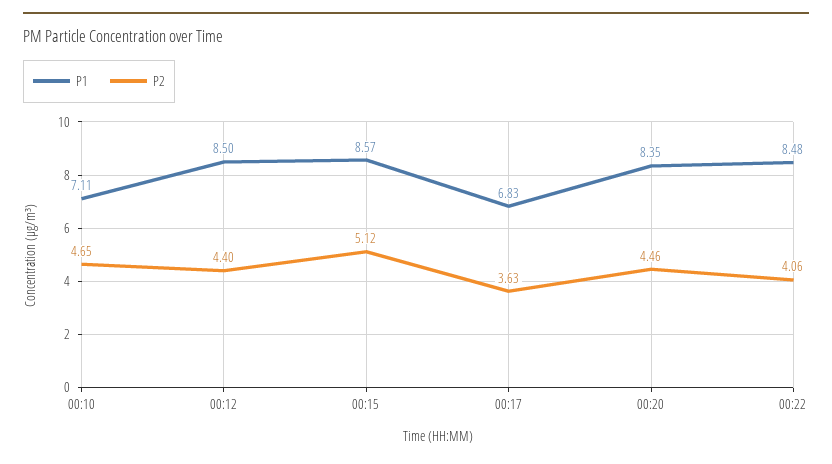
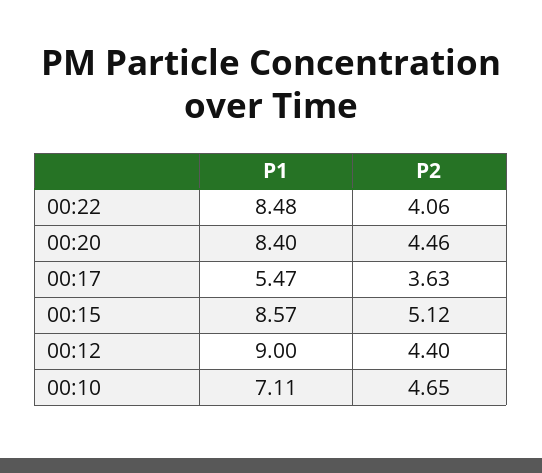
  {
    "P1": {
      "00:10": 7.11,
-     "00:12": 8.5,
+     "00:12": 9,
      "00:15": 8.57,
-     "00:17": 6.83,
+     "00:17": 5.47,
-     "00:20": 8.35,
+     "00:20": 8.4,
      "00:22": 8.48
    },
    "P2": {
      "00:10": 4.65,
      "00:12": 4.4,
      "00:15": 5.12,
      "00:17": 3.63,
      "00:20": 4.46,
      "00:22": 4.06
    }
  }

